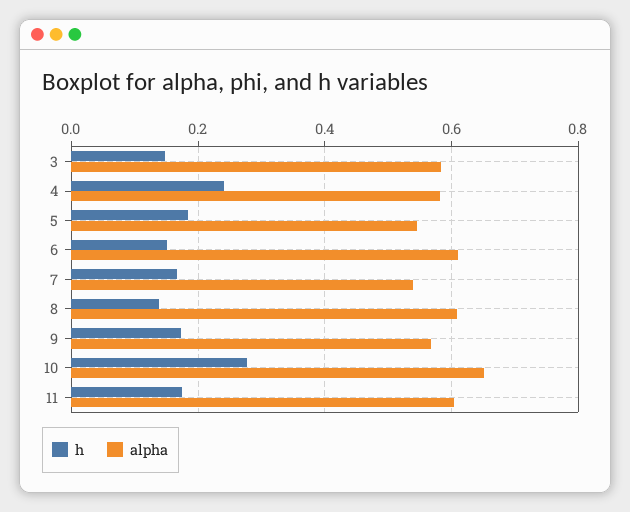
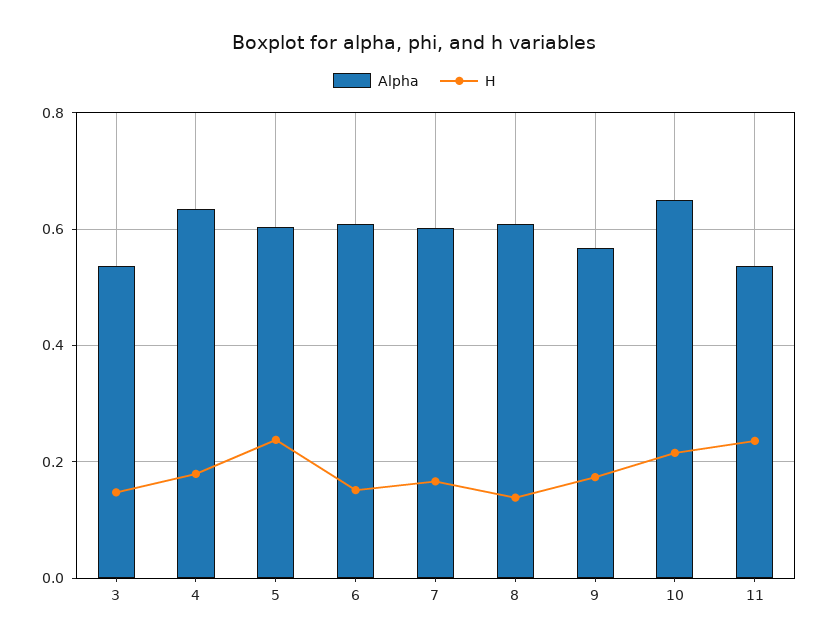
  {
    "h": {
      "3": 0.14,
-     "4": 0.24,
+     "4": 0.18,
-     "5": 0.18,
+     "5": 0.24,
      "6": 0.16,
      "7": 0.16,
      "8": 0.14,
      "9": 0.18,
-     "10": 0.28,
+     "10": 0.22,
-     "11": 0.18
+     "11": 0.24
    },
    "alpha": {
-     "3": 0.58,
+     "3": 0.54,
-     "4": 0.58,
+     "4": 0.64,
-     "5": 0.54,
+     "5": 0.6,
      "6": 0.6,
-     "7": 0.54,
+     "7": 0.6,
      "8": 0.6,
      "9": 0.56,
      "10": 0.66,
-     "11": 0.6
+     "11": 0.54
    }
  }

